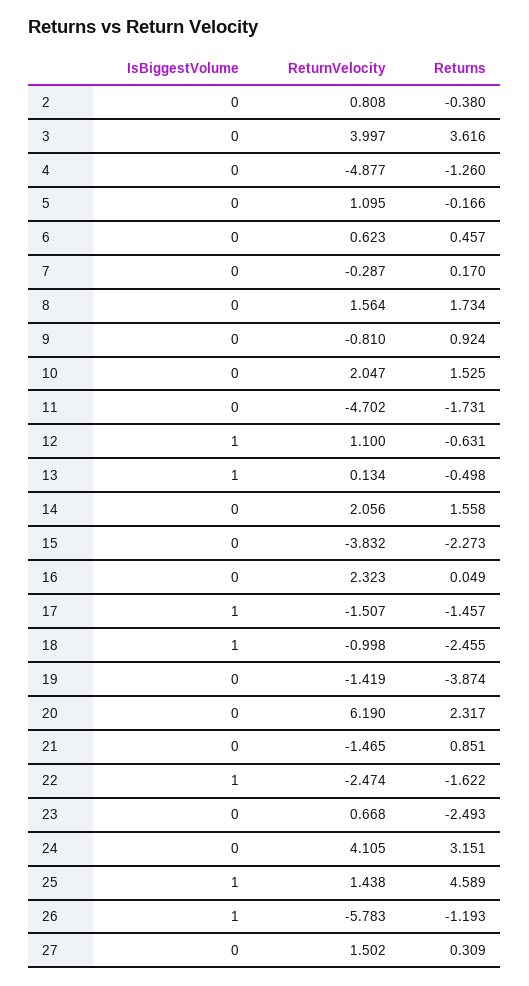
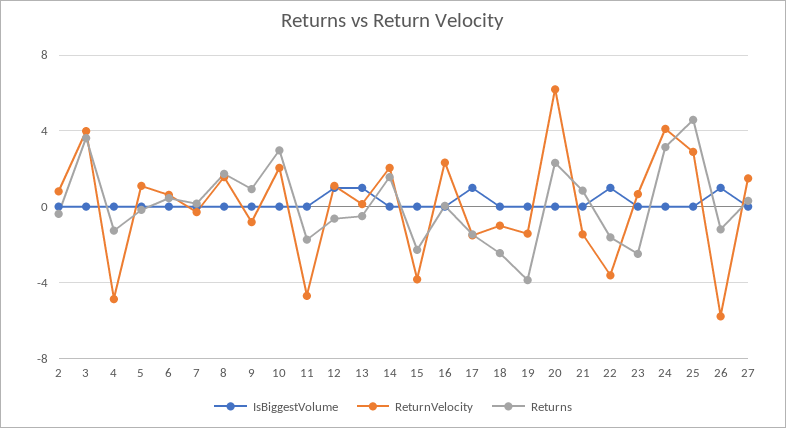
  {
    "IsBiggestVolume": {
      "2": 0,
      "3": 0,
      "4": 0,
      "5": 0,
      "6": 0,
      "7": 0,
      "8": 0,
      "9": 0,
      "10": 0,
      "11": 0,
      "12": 1,
      "13": 1,
      "14": 0,
      "15": 0,
      "16": 0,
      "17": 1,
-     "18": 1,
+     "18": 0,
      "19": 0,
      "20": 0,
      "21": 0,
      "22": 1,
      "23": 0,
      "24": 0,
-     "25": 1,
+     "25": 0,
      "26": 1,
      "27": 0
    },
    "ReturnVelocity": {
      "2": 0.808,
      "3": 3.997,
      "4": -4.877,
      "5": 1.095,
      "6": 0.623,
      "7": -0.287,
      "8": 1.564,
      "9": -0.81,
      "10": 2.047,
      "11": -4.702,
      "12": 1.1,
      "13": 0.134,
      "14": 2.056,
      "15": -3.832,
      "16": 2.323,
      "17": -1.507,
      "18": -0.998,
      "19": -1.419,
      "20": 6.19,
      "21": -1.465,
-     "22": -2.474,
+     "22": -3.5,
      "23": 0.668,
      "24": 4.105,
-     "25": 1.438,
+     "25": 3,
      "26": -5.783,
      "27": 1.502
    },
    "Returns": {
      "2": -0.38,
      "3": 3.616,
      "4": -1.26,
      "5": -0.166,
      "6": 0.457,
      "7": 0.17,
      "8": 1.734,
      "9": 0.924,
-     "10": 1.525,
+     "10": 3,
      "11": -1.731,
      "12": -0.631,
      "13": -0.498,
      "14": 1.558,
      "15": -2.273,
      "16": 0.049,
      "17": -1.457,
      "18": -2.455,
      "19": -3.874,
      "20": 2.317,
      "21": 0.851,
      "22": -1.622,
      "23": -2.493,
      "24": 3.151,
      "25": 4.589,
      "26": -1.193,
      "27": 0.309
    }
  }

